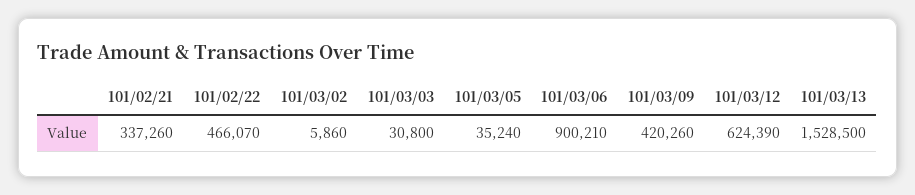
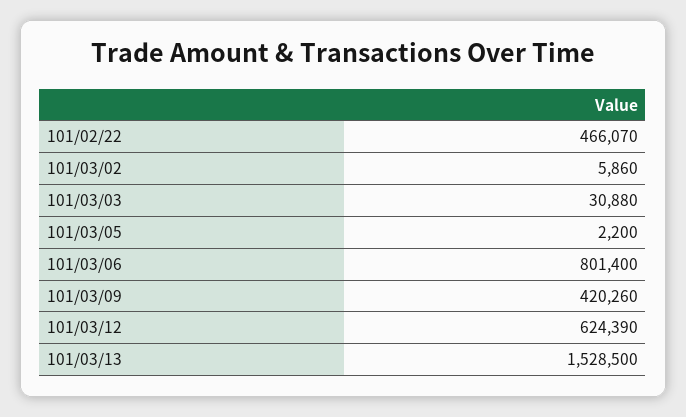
  {
-   "101/02/21": 337260,
    "101/02/22": 466070,
    "101/03/02": 5860,
-   "101/03/03": 30800,
+   "101/03/03": 30880,
-   "101/03/05": 35240,
+   "101/03/05": 2200,
-   "101/03/06": 900210,
+   "101/03/06": 801400,
    "101/03/09": 420260,
    "101/03/12": 624390,
    "101/03/13": 1528500
  }

